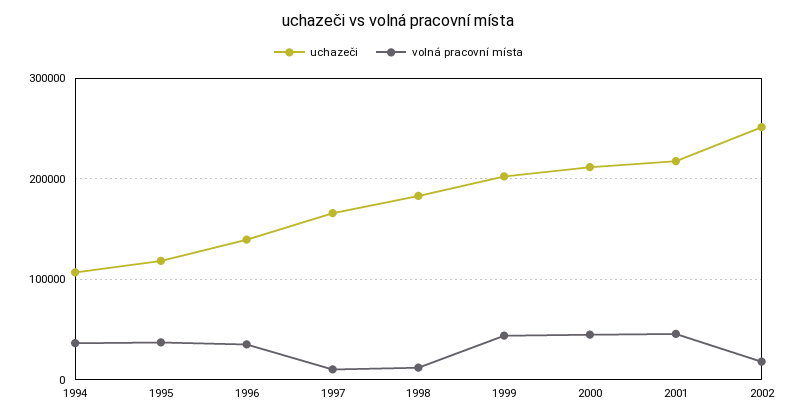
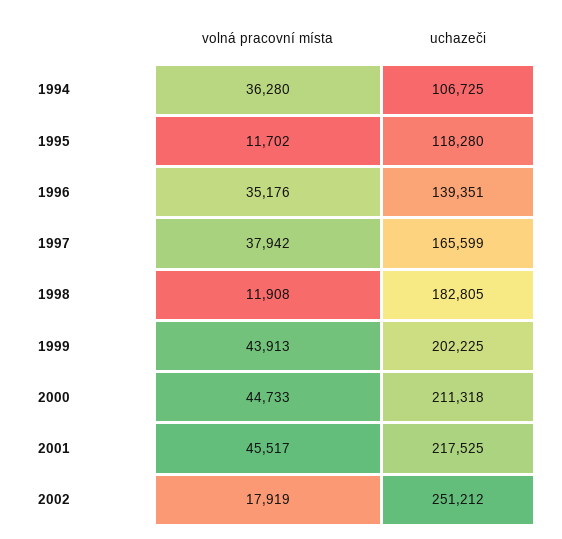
  {
    "uchazeči": {
      "1994": 106725,
      "1995": 118280,
      "1996": 139351,
      "1997": 165599,
      "1998": 182805,
      "1999": 202225,
      "2000": 211318,
      "2001": 217525,
      "2002": 251212
    },
    "volná pracovní místa": {
      "1994": 36280,
-     "1995": 40000,
+     "1995": 11702,
      "1996": 35176,
-     "1997": 10000,
+     "1997": 37942,
      "1998": 11908,
      "1999": 43913,
      "2000": 44733,
      "2001": 45517,
      "2002": 17919
    }
  }

